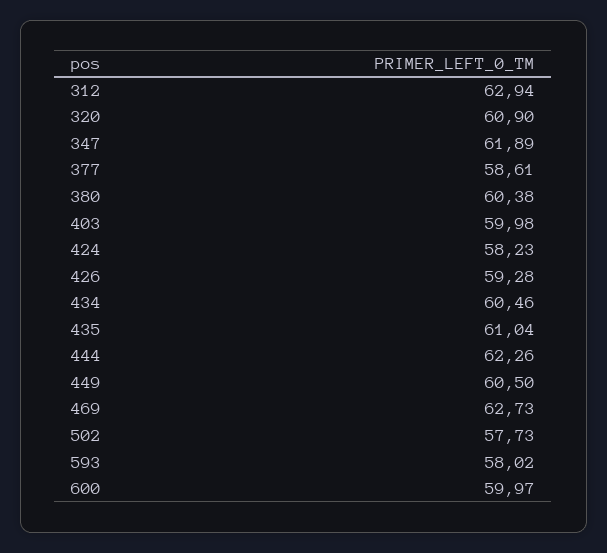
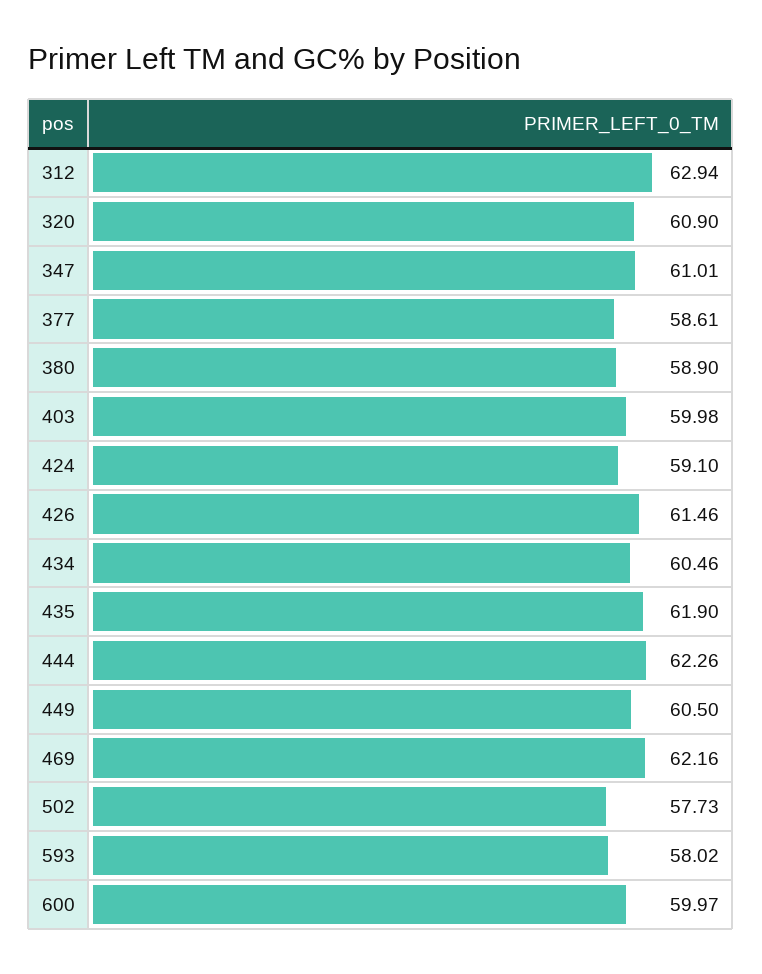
  {
    "312": 62.94,
    "320": 60.9,
-   "347": 61.89,
+   "347": 61.01,
    "377": 58.61,
-   "380": 60.38,
+   "380": 58.9,
    "403": 59.98,
-   "424": 58.23,
+   "424": 59.1,
-   "426": 59.28,
+   "426": 61.46,
    "434": 60.46,
-   "435": 61.04,
+   "435": 61.9,
    "444": 62.26,
    "449": 60.5,
-   "469": 62.73,
+   "469": 62.16,
    "502": 57.73,
    "593": 58.02,
    "600": 59.97
  }

